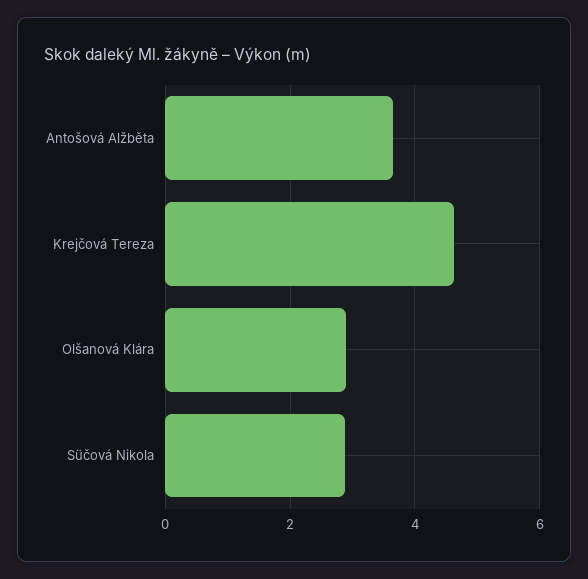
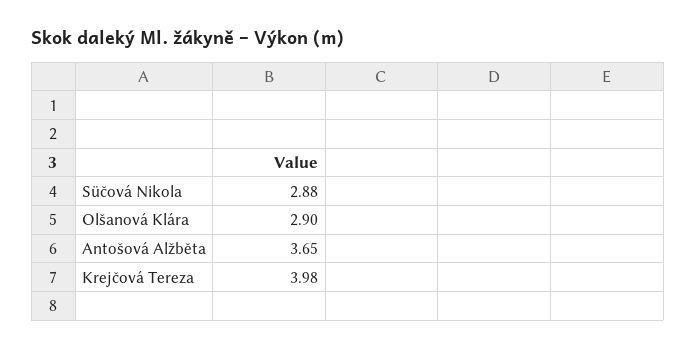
  {
    "Antošová Alžběta": 3.65,
-   "Krejčová Tereza": 4.6,
+   "Krejčová Tereza": 3.98,
    "Olšanová Klára": 2.9,
    "Süčová Nikola": 2.88
  }

